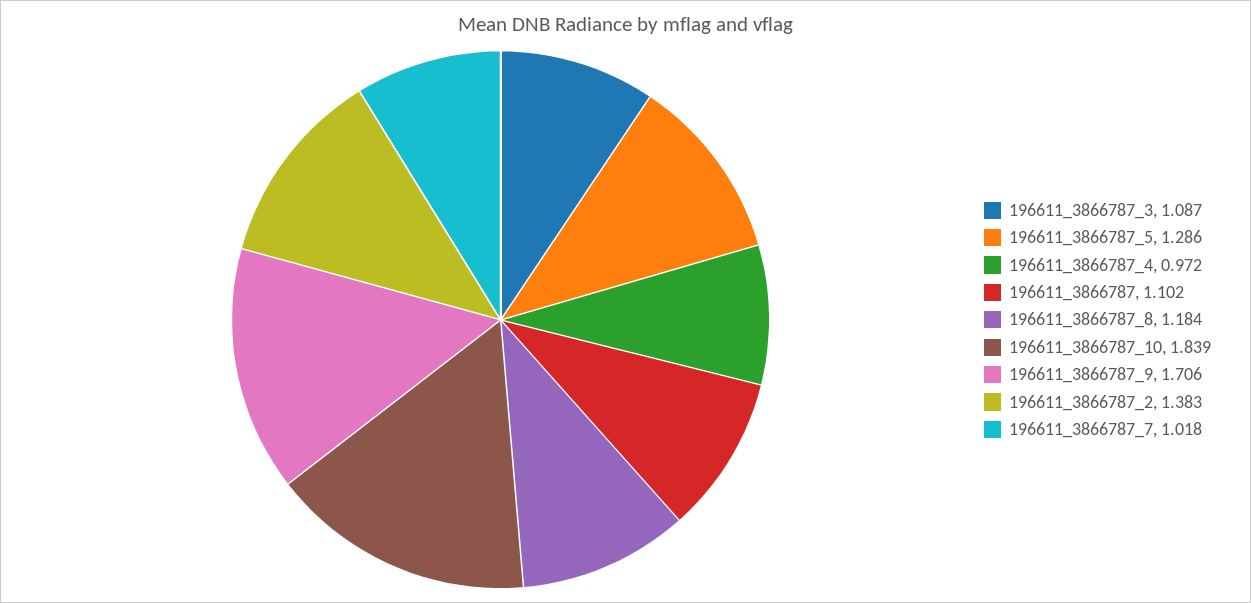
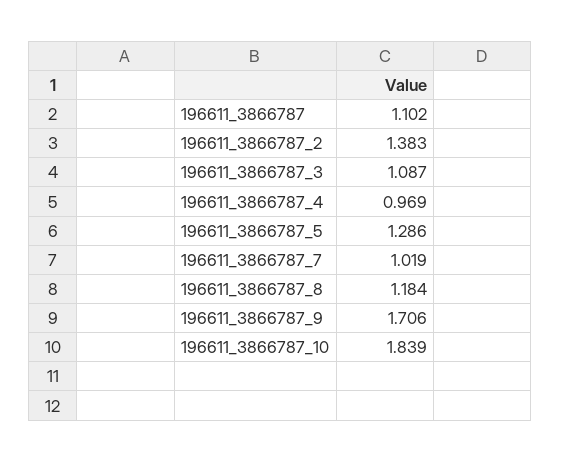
  {
    "196611_3866787_3": 1.087,
    "196611_3866787_5": 1.286,
-   "196611_3866787_4": 0.972,
+   "196611_3866787_4": 0.969,
    "196611_3866787": 1.102,
    "196611_3866787_8": 1.184,
    "196611_3866787_10": 1.839,
    "196611_3866787_9": 1.706,
    "196611_3866787_2": 1.383,
-   "196611_3866787_7": 1.018
+   "196611_3866787_7": 1.019
  }

